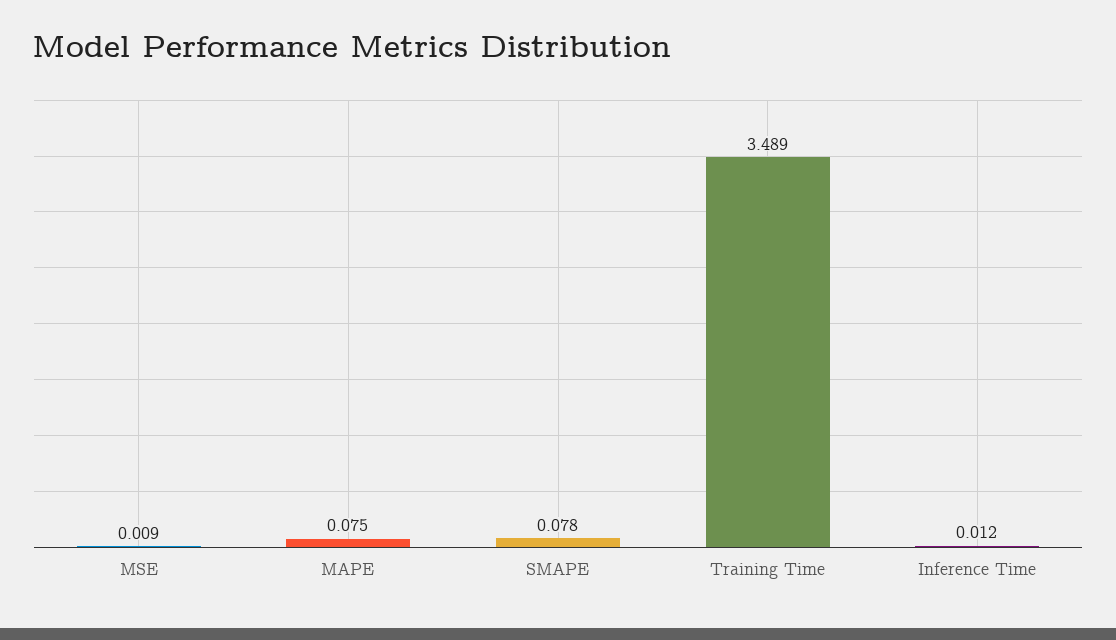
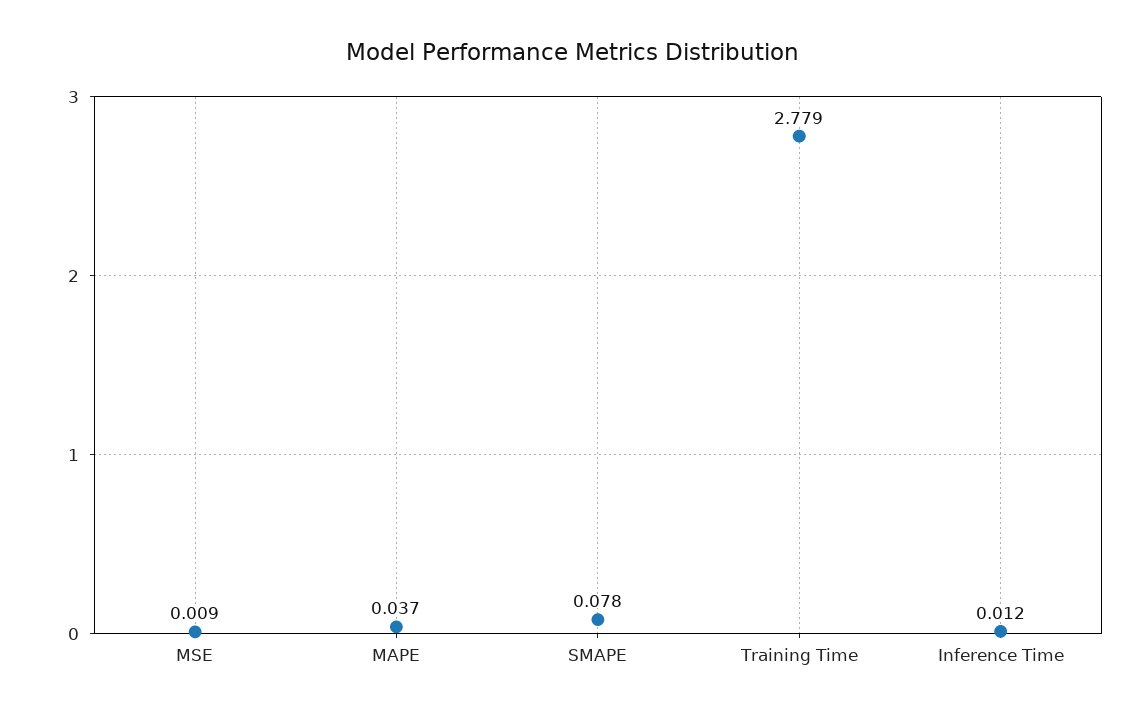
  {
    "MSE": 0.009,
-   "MAPE": 0.075,
+   "MAPE": 0.037,
    "SMAPE": 0.078,
-   "Training Time": 3.489,
+   "Training Time": 2.779,
    "Inference Time": 0.012
  }

